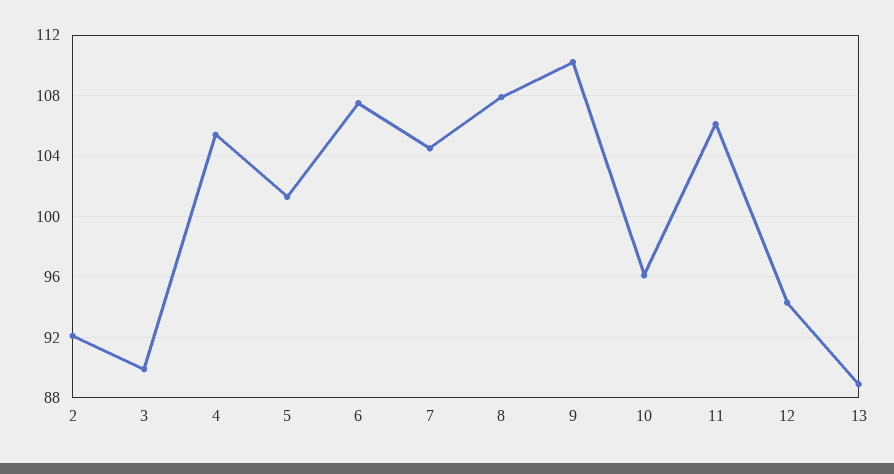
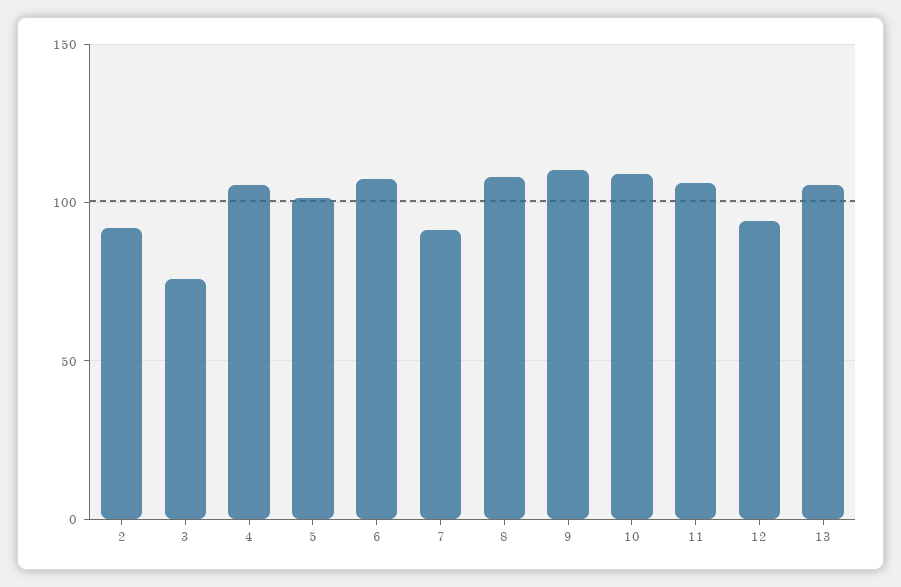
  {
    "2": 92,
-   "3": 90,
+   "3": 75,
    "4": 105.5,
    "5": 101.5,
    "6": 107.5,
-   "7": 104.5,
+   "7": 90,
    "8": 108,
    "9": 110,
-   "10": 96,
+   "10": 110,
    "11": 106,
    "12": 94.5,
-   "13": 89
+   "13": 105
  }

